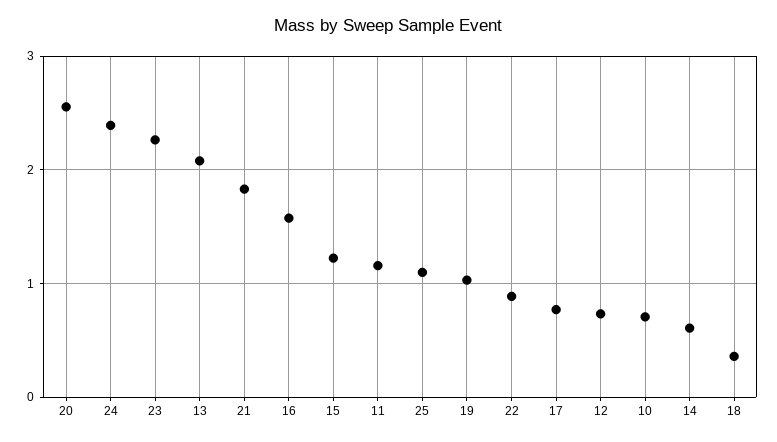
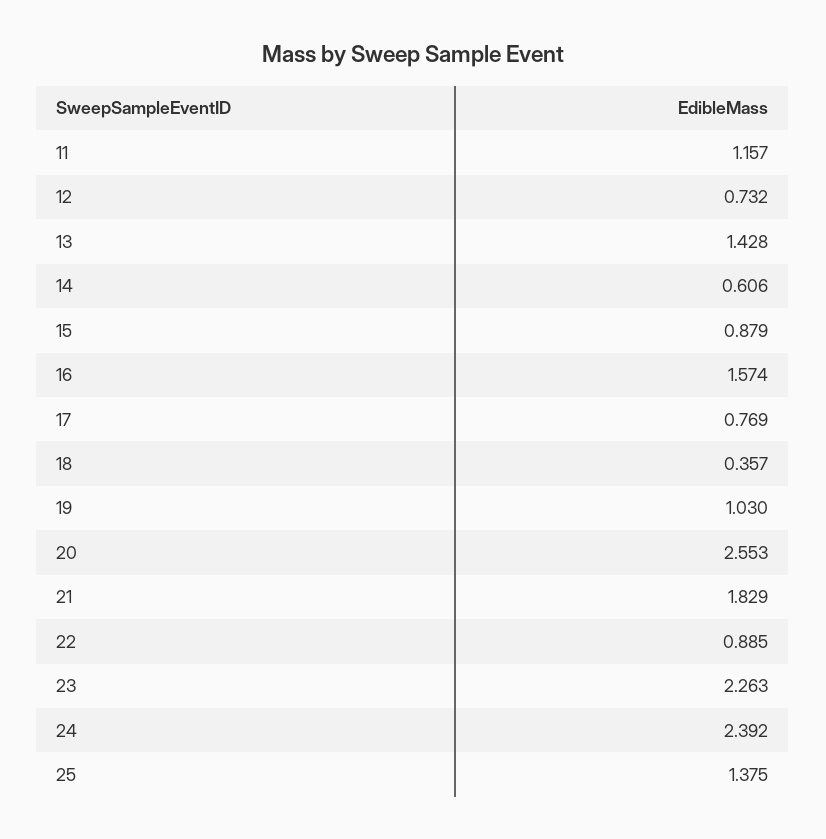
  {
    "20": 2.553,
    "24": 2.392,
    "23": 2.263,
-   "13": 2.1,
+   "13": 1.428,
    "21": 1.829,
    "16": 1.574,
-   "15": 1.2,
+   "15": 0.879,
    "11": 1.157,
-   "25": 1.1,
+   "25": 1.375,
    "19": 1.03,
    "22": 0.885,
    "17": 0.769,
    "12": 0.732,
-   "10": 0.7,
    "14": 0.606,
    "18": 0.357
  }

